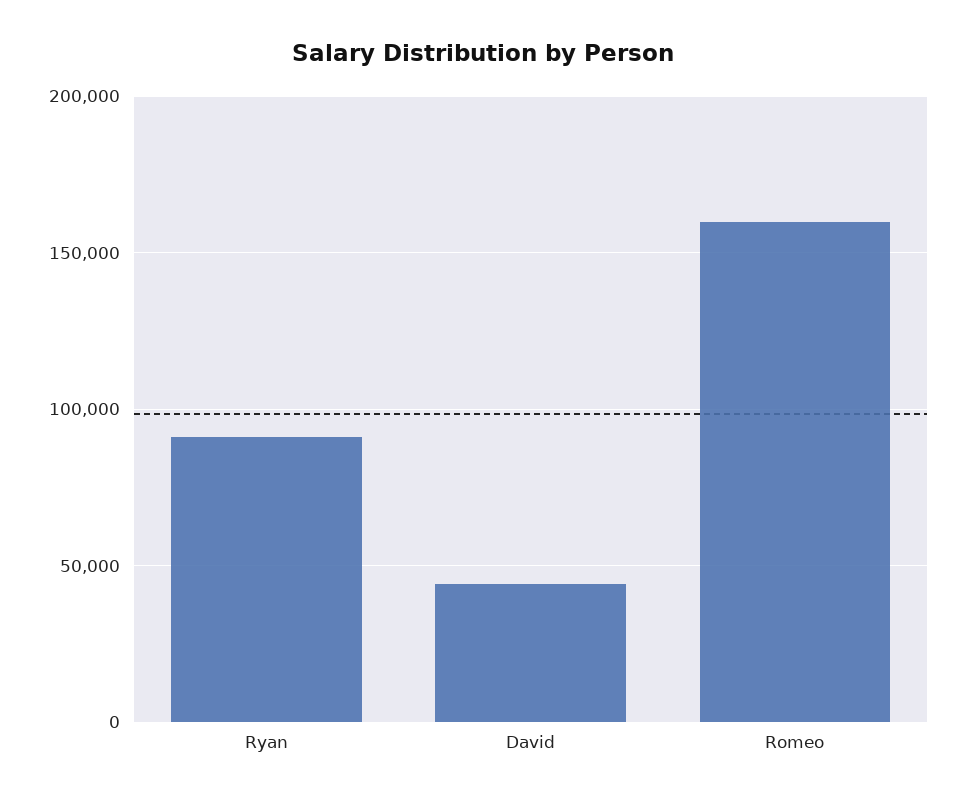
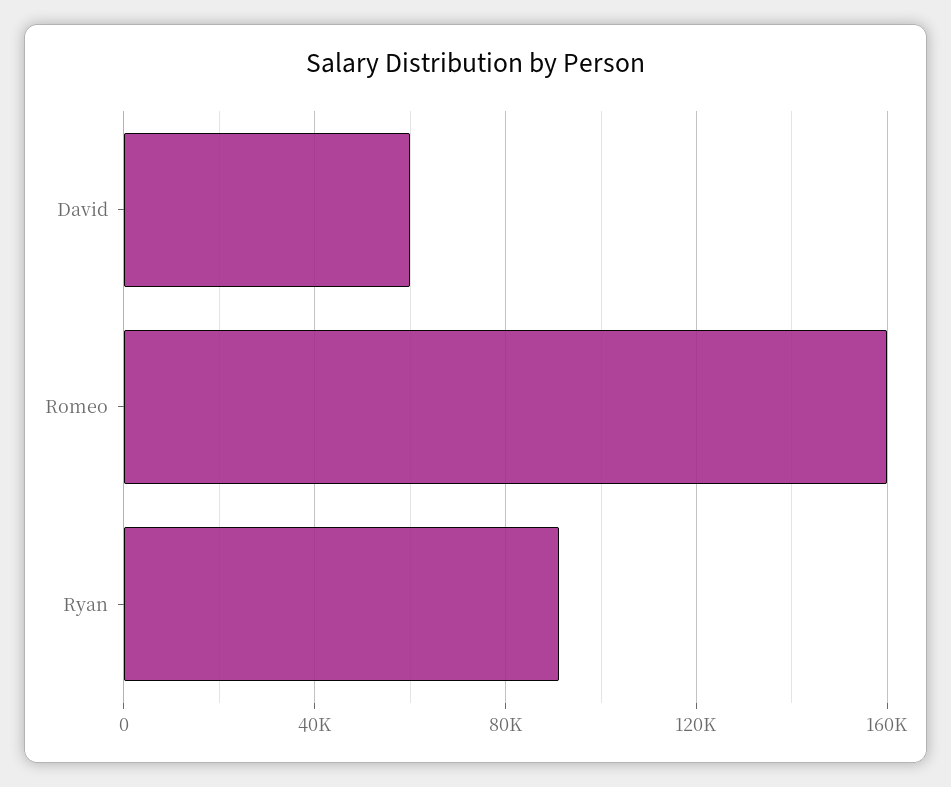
  {
    "Ryan": 90000,
-   "David": 45000,
+   "David": 60000,
    "Romeo": 160000
  }

